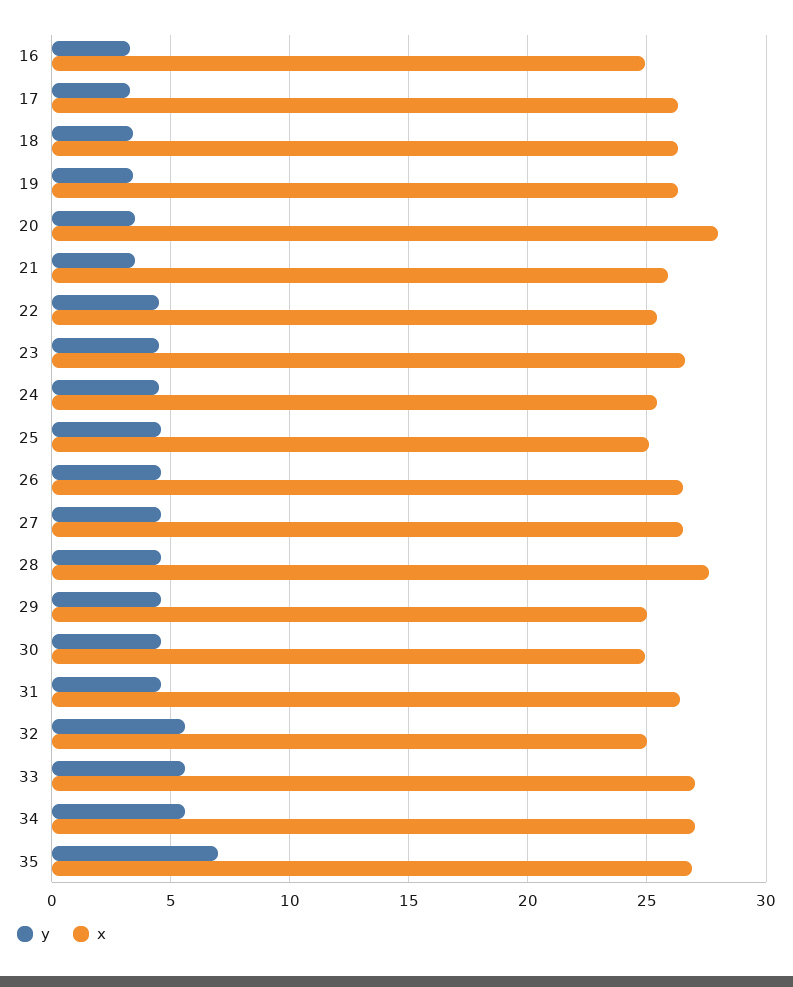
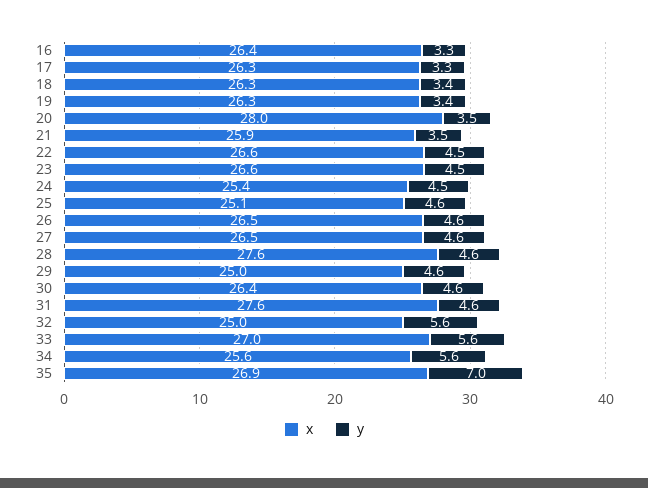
  {
    "y": {
      "16": 3.3,
      "17": 3.3,
      "18": 3.4,
      "19": 3.4,
      "20": 3.5,
      "21": 3.5,
      "22": 4.5,
      "23": 4.5,
      "24": 4.5,
      "25": 4.6,
      "26": 4.6,
      "27": 4.6,
      "28": 4.6,
      "29": 4.6,
      "30": 4.6,
      "31": 4.6,
      "32": 5.6,
      "33": 5.6,
      "34": 5.6,
      "35": 7
    },
    "x": {
-     "16": 25,
+     "16": 26.4,
      "17": 26.3,
      "18": 26.3,
      "19": 26.3,
      "20": 28,
      "21": 25.9,
-     "22": 25.5,
+     "22": 26.6,
      "23": 26.6,
      "24": 25.4,
      "25": 25.1,
      "26": 26.5,
      "27": 26.5,
      "28": 27.6,
      "29": 25,
-     "30": 25,
+     "30": 26.4,
-     "31": 26.5,
+     "31": 27.6,
      "32": 25,
      "33": 27,
-     "34": 27,
+     "34": 25.6,
      "35": 26.9
    }
  }

